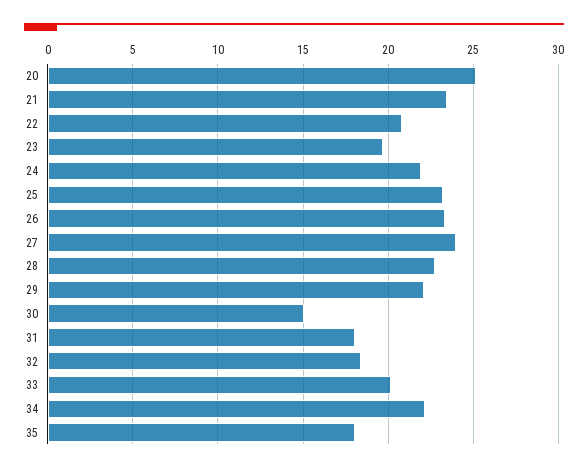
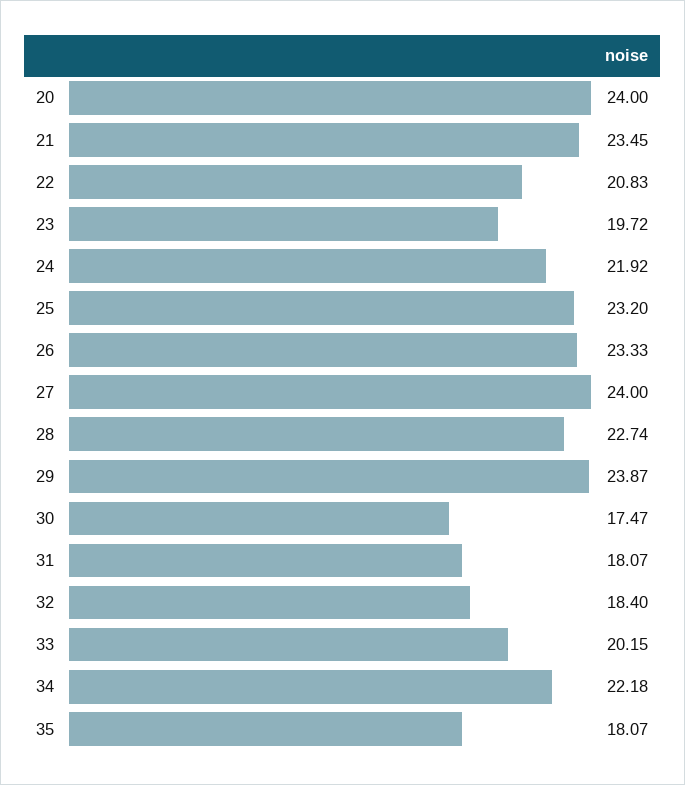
  {
-   "20": 25,
+   "20": 24,
    "21": 23.45,
    "22": 20.83,
    "23": 19.72,
    "24": 21.92,
    "25": 23.2,
    "26": 23.33,
    "27": 24,
    "28": 22.74,
-   "29": 22,
+   "29": 23.87,
-   "30": 15,
+   "30": 17.47,
    "31": 18.07,
    "32": 18.4,
    "33": 20.15,
    "34": 22.18,
    "35": 18.07
  }

